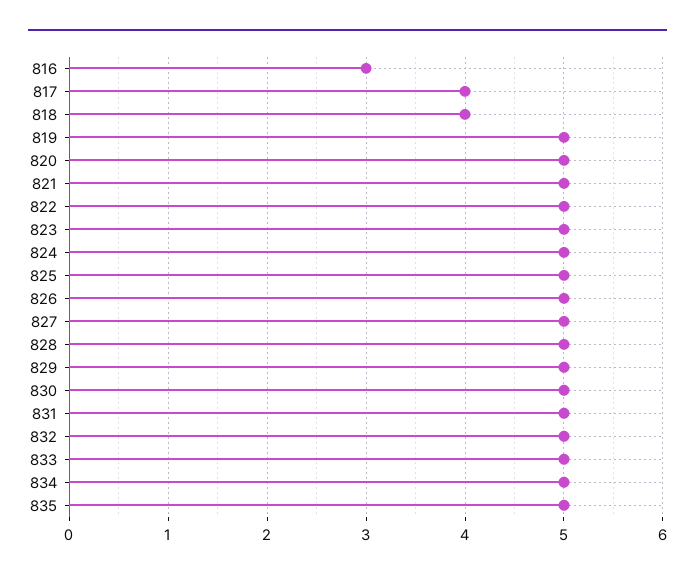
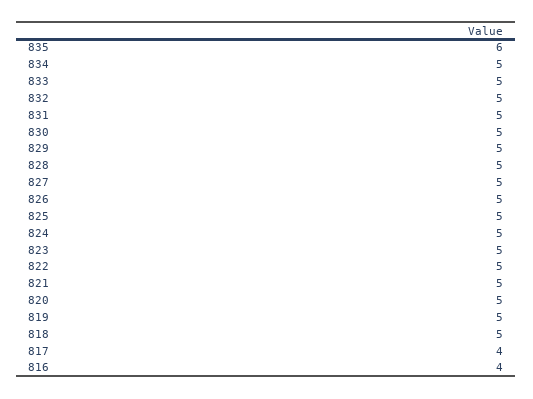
  {
-   "816": 3,
+   "816": 4,
    "817": 4,
-   "818": 4,
+   "818": 5,
    "819": 5,
    "820": 5,
    "821": 5,
    "822": 5,
    "823": 5,
    "824": 5,
    "825": 5,
    "826": 5,
    "827": 5,
    "828": 5,
    "829": 5,
    "830": 5,
    "831": 5,
    "832": 5,
    "833": 5,
    "834": 5,
-   "835": 5
+   "835": 6
  }

